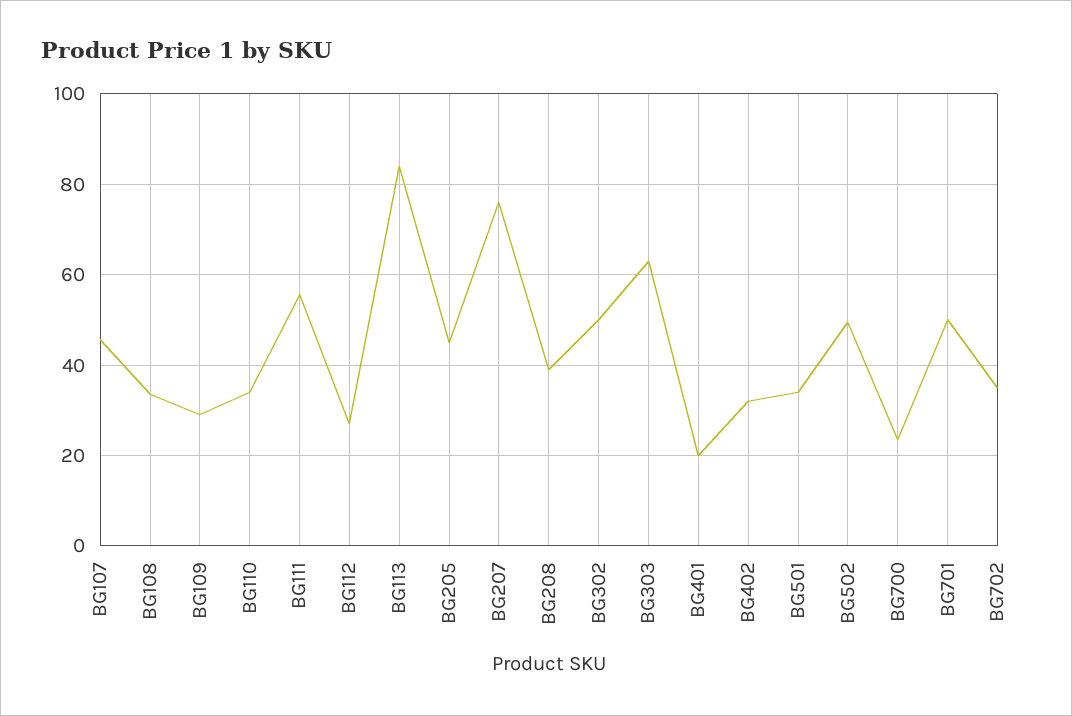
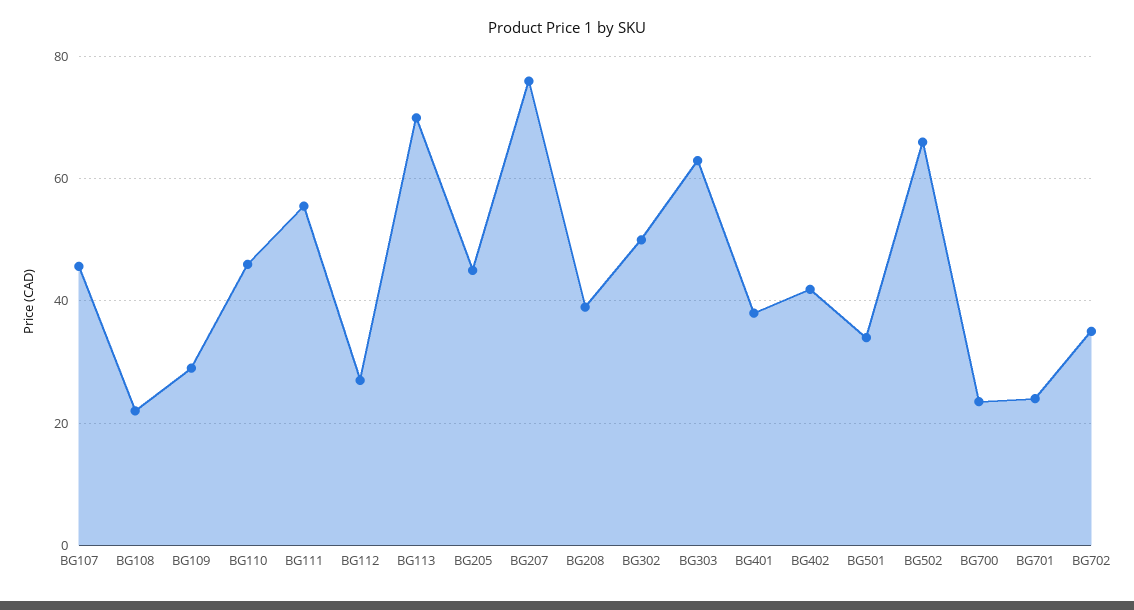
  {
    "BG107": 46,
-   "BG108": 34,
+   "BG108": 22,
    "BG109": 30,
-   "BG110": 34,
+   "BG110": 46,
    "BG111": 56,
    "BG112": 26,
-   "BG113": 84,
+   "BG113": 70,
    "BG205": 46,
    "BG207": 76,
    "BG208": 38,
    "BG302": 50,
    "BG303": 62,
-   "BG401": 20,
+   "BG401": 38,
-   "BG402": 32,
+   "BG402": 42,
    "BG501": 34,
-   "BG502": 50,
+   "BG502": 66,
    "BG700": 24,
-   "BG701": 50,
+   "BG701": 24,
    "BG702": 36
  }

